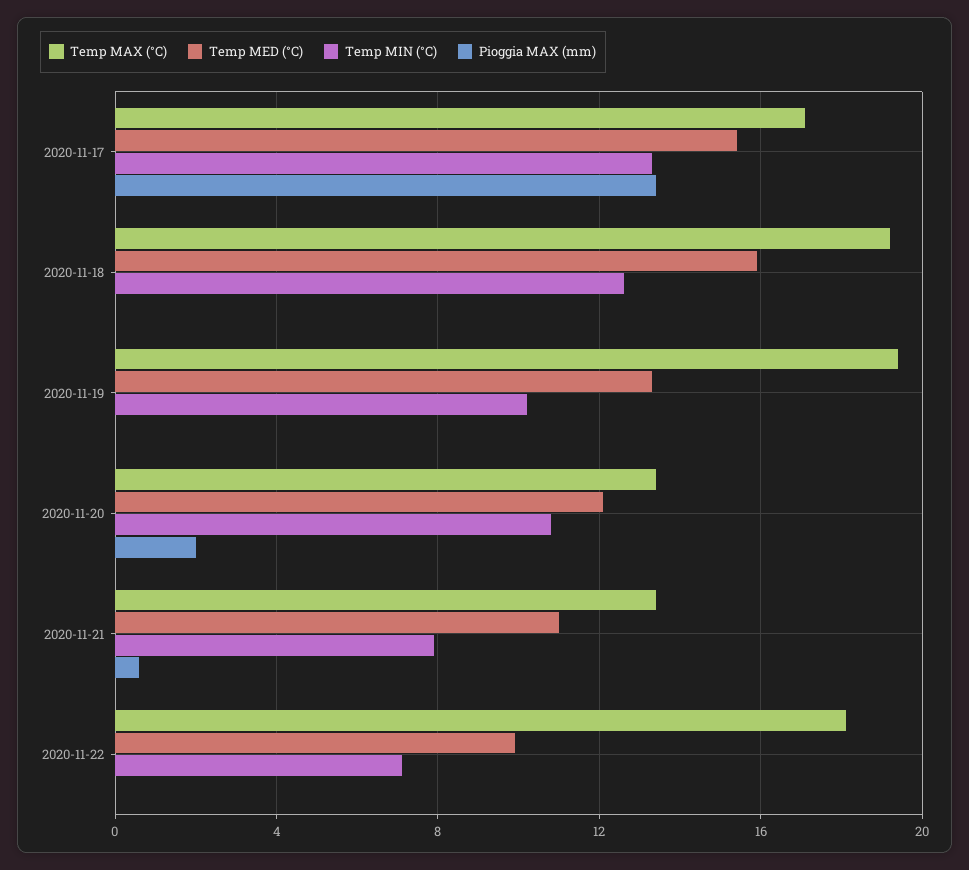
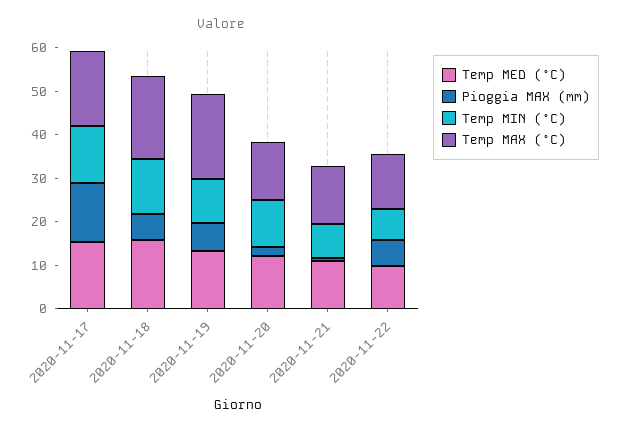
  {
    "Temp MAX (°C)": {
      "2020-11-17": 17,
      "2020-11-18": 19,
      "2020-11-19": 19.5,
      "2020-11-20": 13.5,
      "2020-11-21": 13.5,
-     "2020-11-22": 18
+     "2020-11-22": 12
    },
    "Temp MED (°C)": {
      "2020-11-17": 15.5,
      "2020-11-18": 16,
      "2020-11-19": 13.5,
      "2020-11-20": 12,
      "2020-11-21": 11,
      "2020-11-22": 10
    },
    "Temp MIN (°C)": {
      "2020-11-17": 13.5,
      "2020-11-18": 12.5,
      "2020-11-19": 10,
      "2020-11-20": 11,
      "2020-11-21": 8,
      "2020-11-22": 7
    },
    "Pioggia MAX (mm)": {
      "2020-11-17": 13.5,
-     "2020-11-18": 0,
+     "2020-11-18": 6,
-     "2020-11-19": 0,
+     "2020-11-19": 6,
      "2020-11-20": 2,
      "2020-11-21": 0.5,
-     "2020-11-22": 0
+     "2020-11-22": 6
    }
  }

